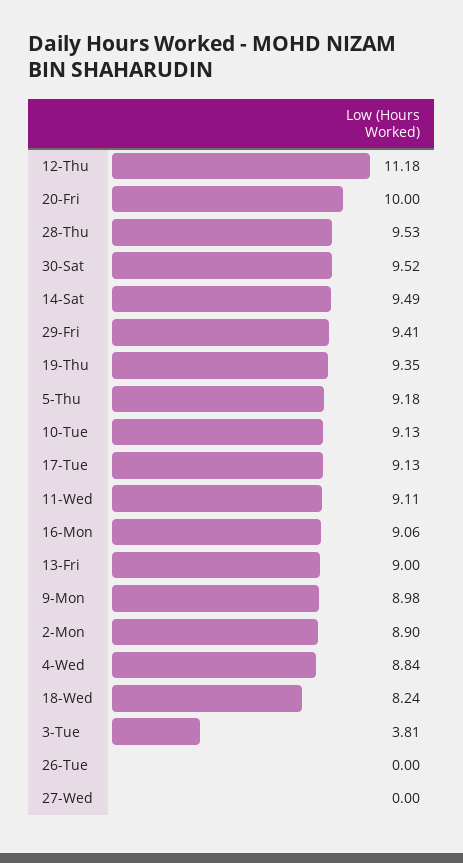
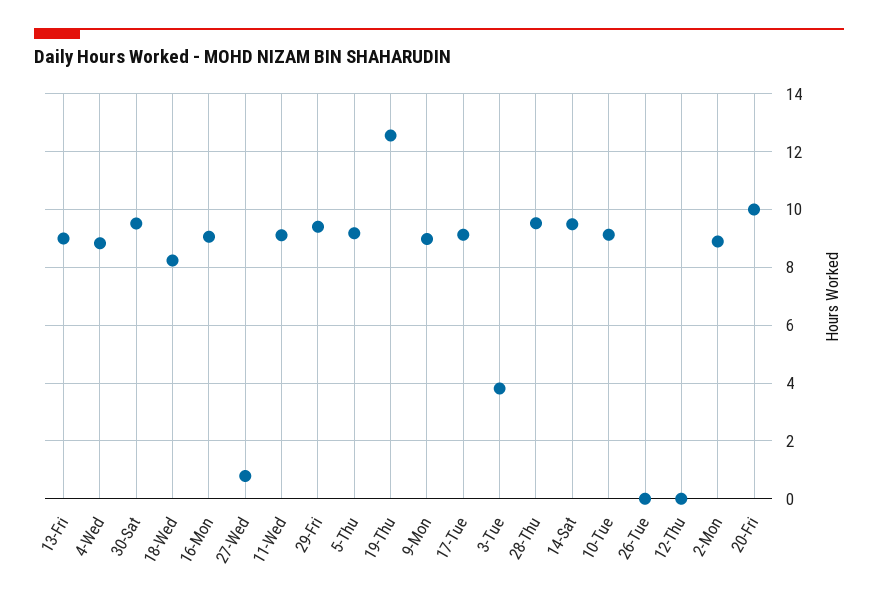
  {
-   "12-Thu": 11.18,
+   "12-Thu": 0,
    "20-Fri": 10,
    "28-Thu": 9.53,
    "30-Sat": 9.52,
    "14-Sat": 9.49,
    "29-Fri": 9.41,
-   "19-Thu": 9.35,
+   "19-Thu": 12.5,
    "5-Thu": 9.18,
    "10-Tue": 9.13,
    "17-Tue": 9.13,
    "11-Wed": 9.11,
    "16-Mon": 9.06,
    "13-Fri": 9,
    "9-Mon": 8.98,
    "2-Mon": 8.9,
    "4-Wed": 8.84,
    "18-Wed": 8.24,
    "3-Tue": 3.81,
    "26-Tue": 0,
-   "27-Wed": 0
+   "27-Wed": 0.75
  }

